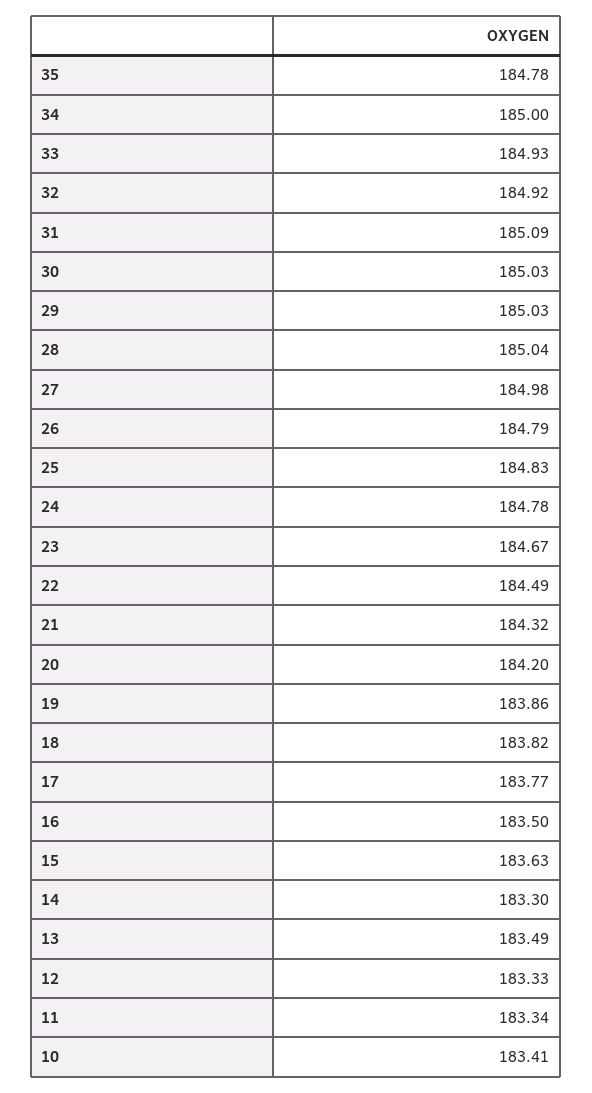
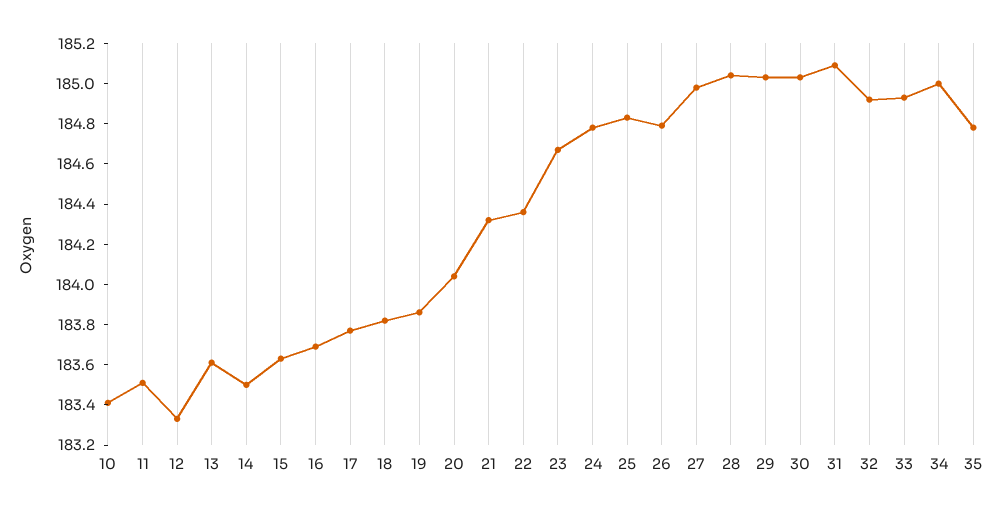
  {
    "35": 184.78,
    "34": 185,
    "33": 184.93,
    "32": 184.92,
    "31": 185.09,
    "30": 185.03,
    "29": 185.03,
    "28": 185.04,
    "27": 184.98,
    "26": 184.79,
    "25": 184.83,
    "24": 184.78,
    "23": 184.67,
-   "22": 184.49,
+   "22": 184.35,
    "21": 184.32,
-   "20": 184.2,
+   "20": 184.05,
    "19": 183.86,
    "18": 183.82,
    "17": 183.77,
-   "16": 183.5,
+   "16": 183.7,
    "15": 183.63,
-   "14": 183.3,
+   "14": 183.5,
-   "13": 183.49,
+   "13": 183.6,
    "12": 183.33,
-   "11": 183.34,
+   "11": 183.5,
    "10": 183.41
  }

